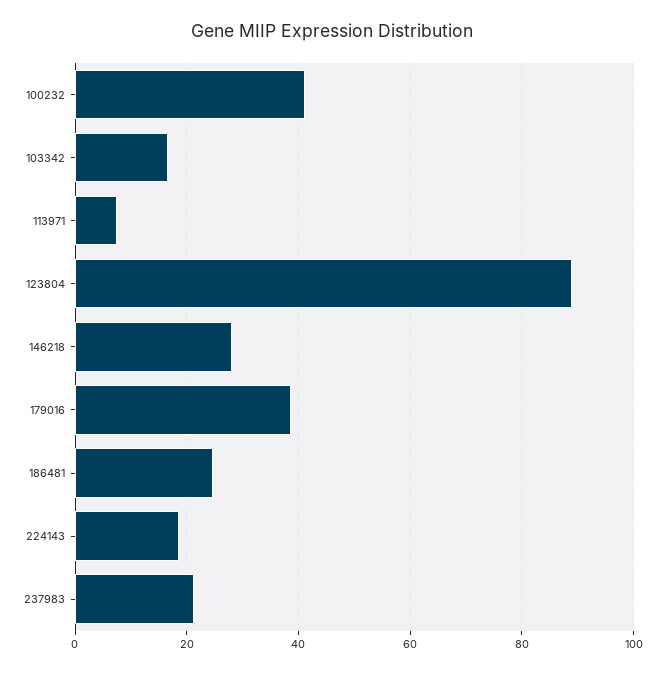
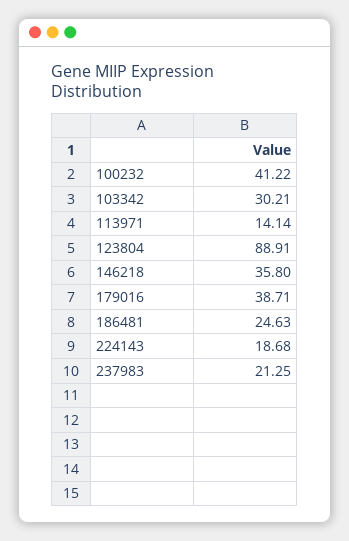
  {
    "100232": 41.22,
-   "103342": 16,
+   "103342": 30.21,
-   "113971": 8,
+   "113971": 14.14,
    "123804": 88.91,
-   "146218": 28,
+   "146218": 35.8,
    "179016": 38.71,
    "186481": 24.63,
    "224143": 18.68,
    "237983": 21.25
  }

